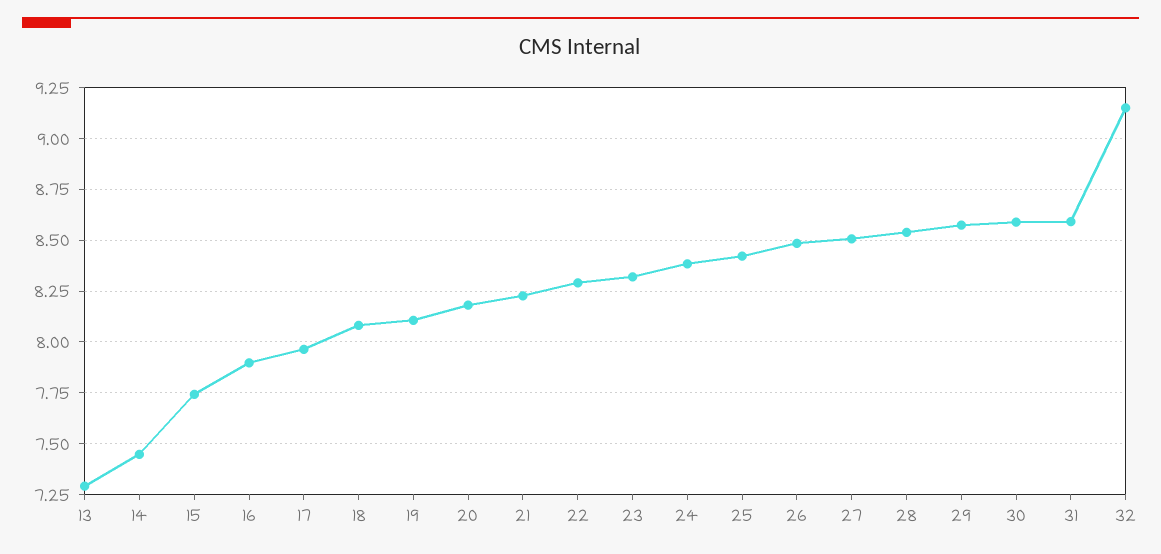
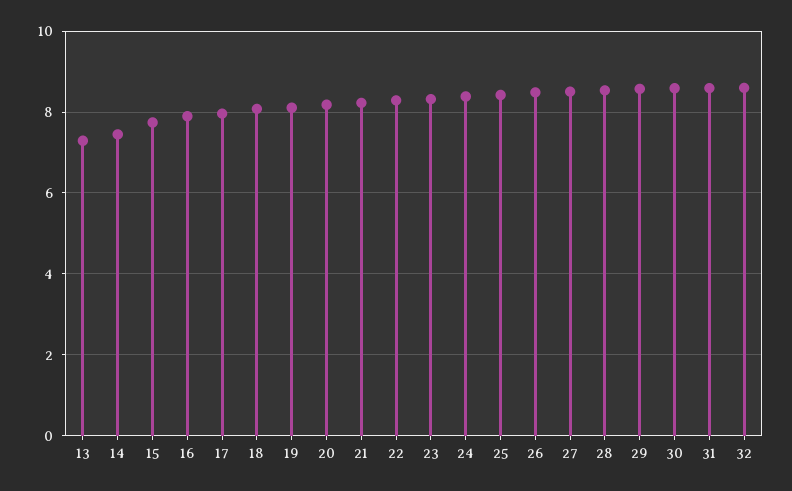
  {
    "13": 7.3,
    "14": 7.45,
    "15": 7.75,
    "16": 7.9,
    "17": 7.95,
    "18": 8.1,
    "19": 8.1,
    "20": 8.2,
    "21": 8.25,
    "22": 8.3,
    "23": 8.3,
    "24": 8.4,
    "25": 8.4,
    "26": 8.5,
    "27": 8.5,
    "28": 8.55,
    "29": 8.55,
    "30": 8.6,
    "31": 8.6,
-   "32": 9.15
+   "32": 8.6
  }

